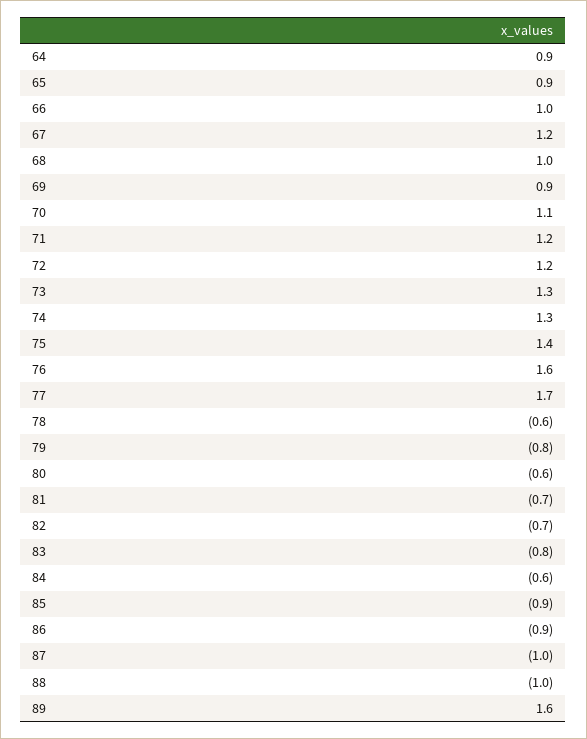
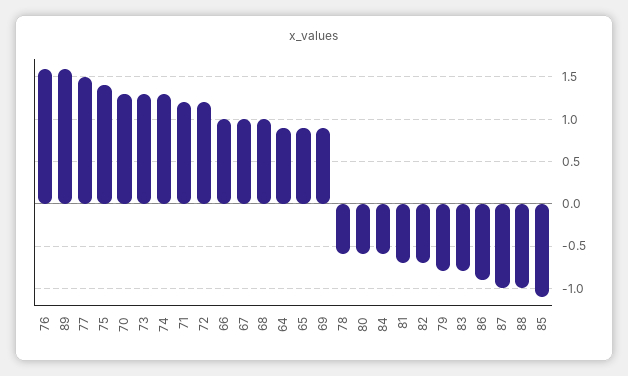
  {
    "64": 0.9,
    "65": 0.9,
    "66": 1,
-   "67": 1.2,
+   "67": 1,
    "68": 1,
    "69": 0.9,
-   "70": 1.1,
+   "70": 1.3,
    "71": 1.2,
    "72": 1.2,
    "73": 1.3,
    "74": 1.3,
    "75": 1.4,
    "76": 1.6,
-   "77": 1.7,
+   "77": 1.5,
    "78": -0.6,
    "79": -0.8,
    "80": -0.6,
    "81": -0.7,
    "82": -0.7,
    "83": -0.8,
    "84": -0.6,
-   "85": -0.9,
+   "85": -1.1,
    "86": -0.9,
    "87": -1,
    "88": -1,
    "89": 1.6
  }

